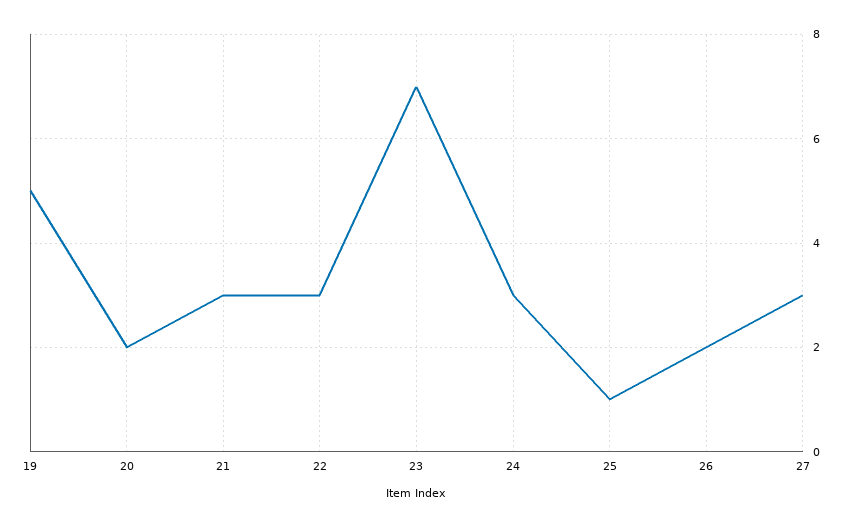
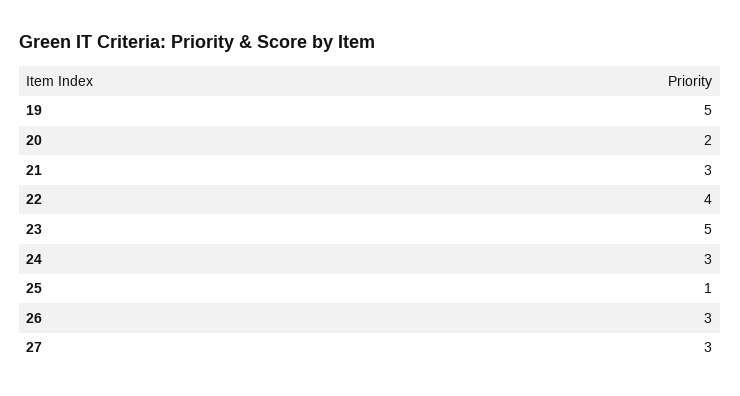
  {
    "19": 5,
    "20": 2,
    "21": 3,
-   "22": 3,
+   "22": 4,
-   "23": 7,
+   "23": 5,
    "24": 3,
    "25": 1,
-   "26": 2,
+   "26": 3,
    "27": 3
  }

